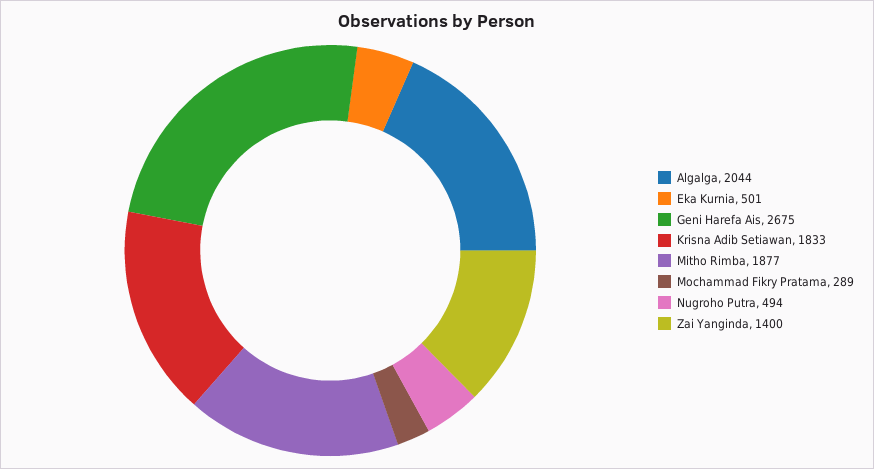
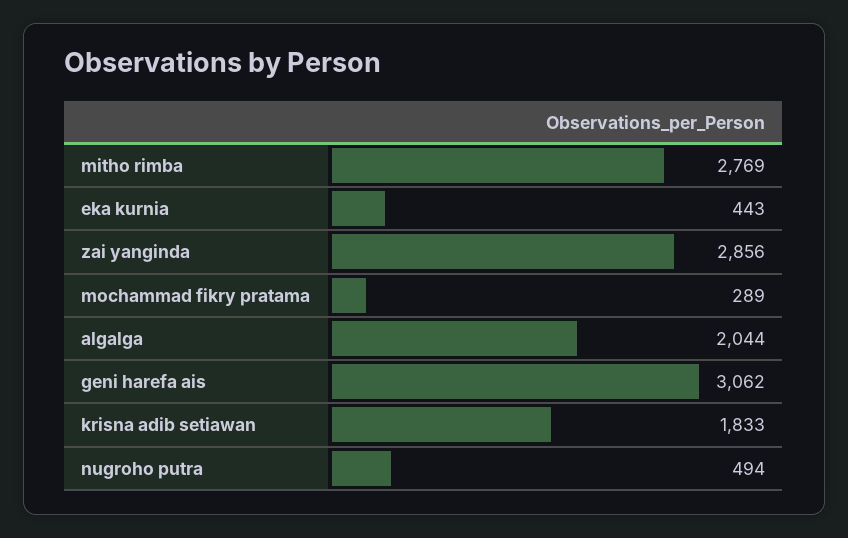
  {
    "Algalga": 2044,
-   "Eka Kurnia": 501,
+   "Eka Kurnia": 443,
-   "Geni Harefa Ais": 2675,
+   "Geni Harefa Ais": 3062,
    "Krisna Adib Setiawan": 1833,
-   "Mitho Rimba": 1877,
+   "Mitho Rimba": 2769,
    "Mochammad Fikry Pratama": 289,
    "Nugroho Putra": 494,
-   "Zai Yanginda": 1400
+   "Zai Yanginda": 2856
  }

